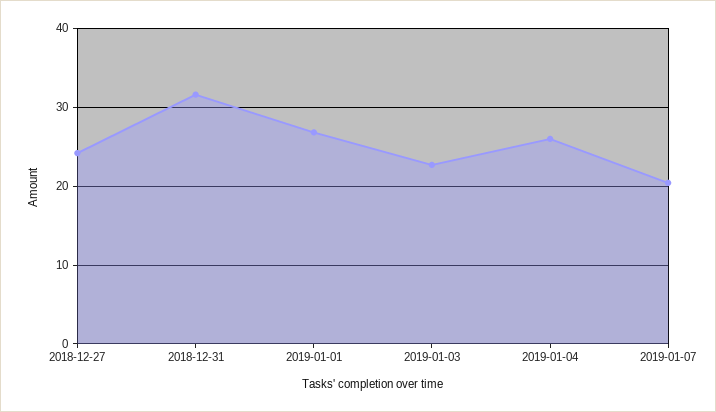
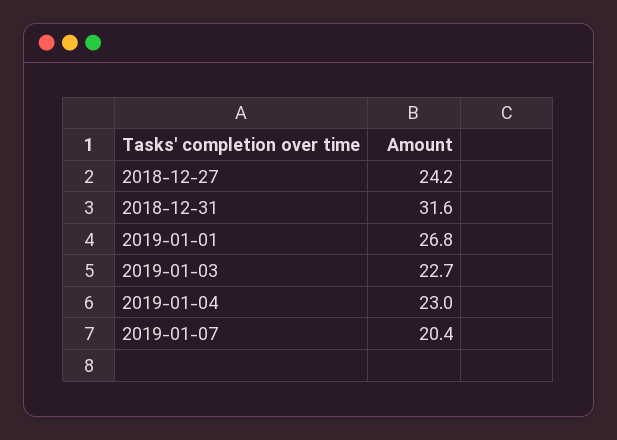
  {
    "2018-12-27": 24.2,
    "2018-12-31": 31.6,
    "2019-01-01": 26.8,
    "2019-01-03": 22.7,
-   "2019-01-04": 26,
+   "2019-01-04": 23,
    "2019-01-07": 20.4
  }

